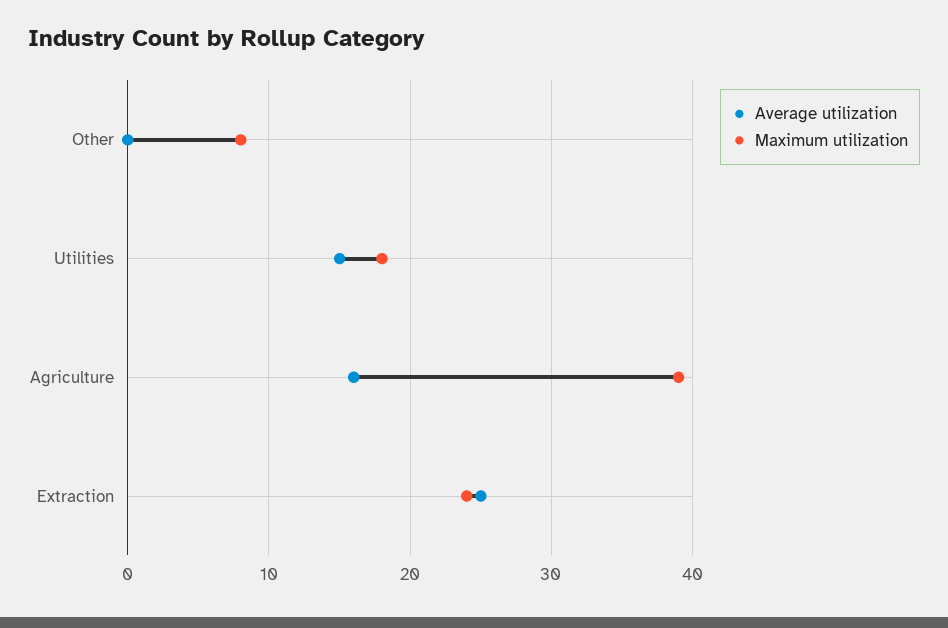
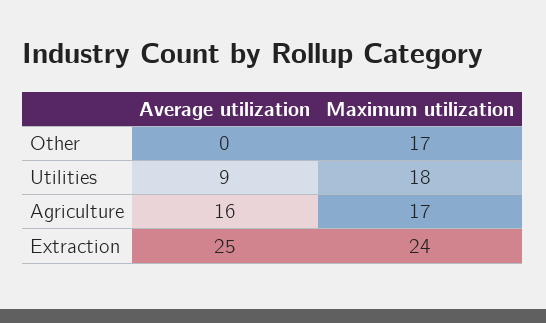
  {
    "Average utilization": {
      "Other": 0,
-     "Utilities": 15,
+     "Utilities": 9,
      "Agriculture": 16,
      "Extraction": 25
    },
    "Maximum utilization": {
-     "Other": 8,
+     "Other": 17,
      "Utilities": 18,
-     "Agriculture": 39,
+     "Agriculture": 17,
      "Extraction": 24
    }
  }

